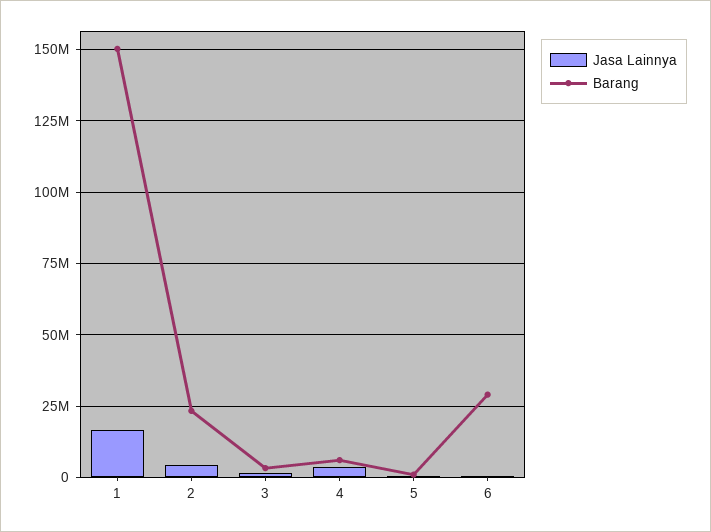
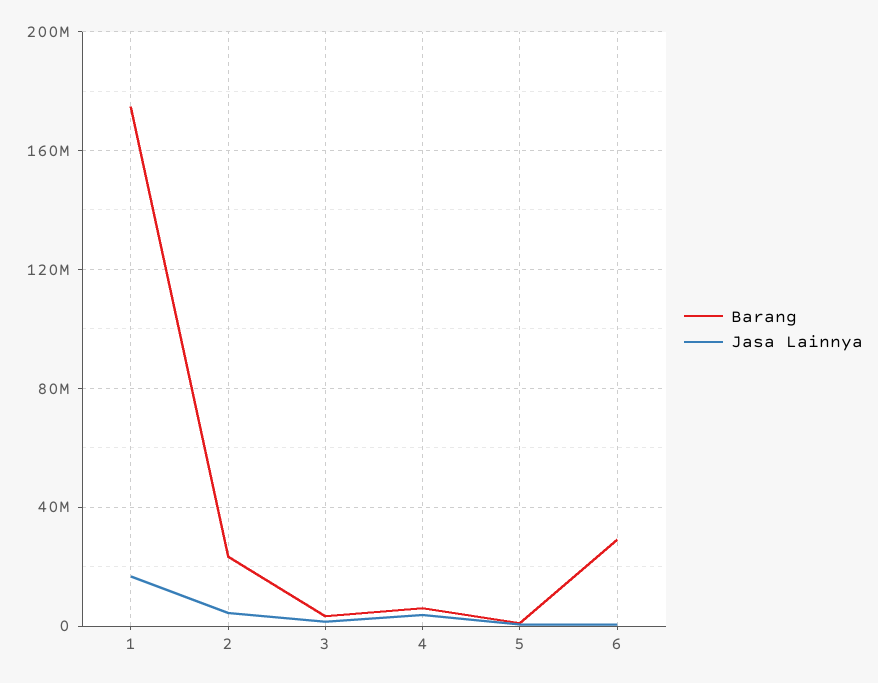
  {
    "Jasa Lainnya": {
      "1": 17500000,
      "2": 5000000,
      "3": 2500000,
      "4": 5000000,
      "5": 0,
      "6": 0
    },
    "Barang": {
-     "1": 150000000,
+     "1": 175000000,
      "2": 22500000,
      "3": 2500000,
      "4": 5000000,
      "5": 0,
      "6": 30000000
    }
  }

